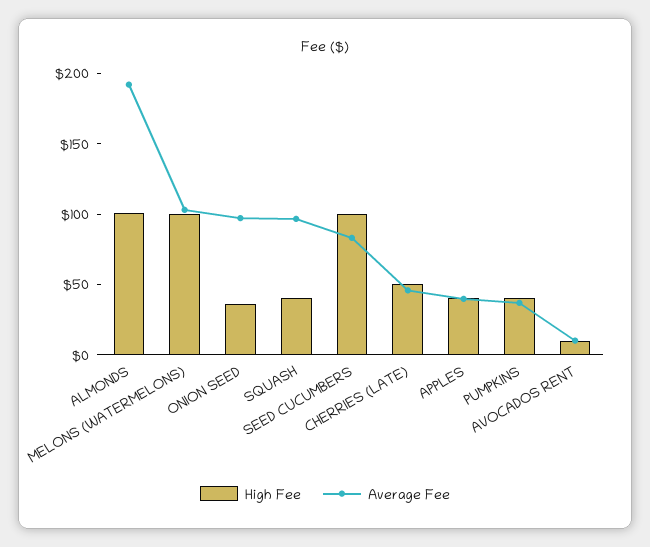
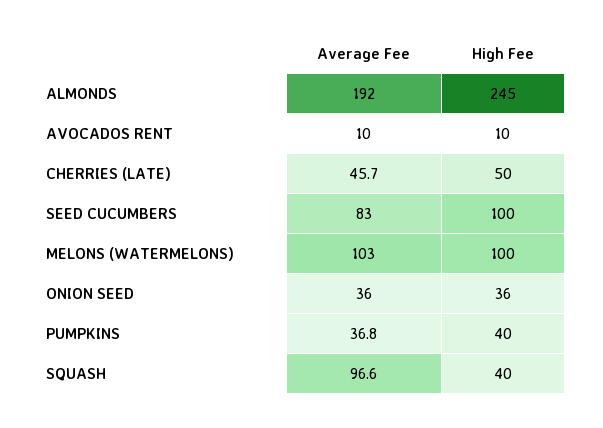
  {
    "High Fee": {
-     "ALMONDS": 100,
+     "ALMONDS": 245,
      "MELONS (WATERMELONS)": 100,
      "ONION SEED": 36,
      "SQUASH": 40,
      "SEED CUCUMBERS": 100,
      "CHERRIES (LATE)": 50,
-     "APPLES": 40,
      "PUMPKINS": 40,
      "AVOCADOS RENT": 10
    },
    "Average Fee": {
      "ALMONDS": 192,
      "MELONS (WATERMELONS)": 103,
-     "ONION SEED": 100,
+     "ONION SEED": 36,
      "SQUASH": 96.6,
      "SEED CUCUMBERS": 83,
      "CHERRIES (LATE)": 45.7,
-     "APPLES": 40,
      "PUMPKINS": 36.8,
      "AVOCADOS RENT": 10
    }
  }

